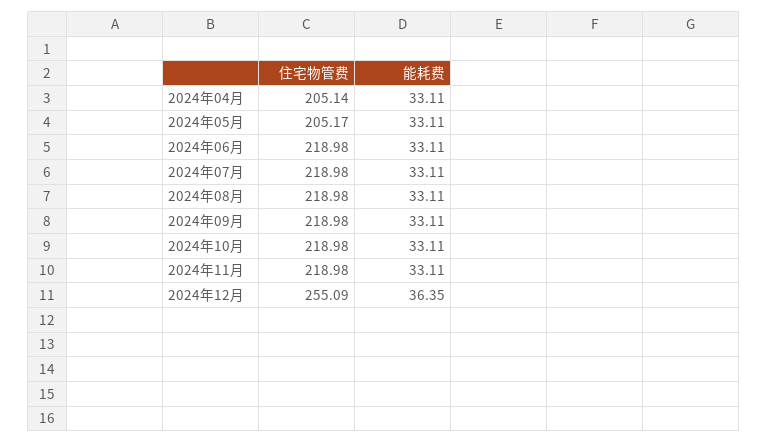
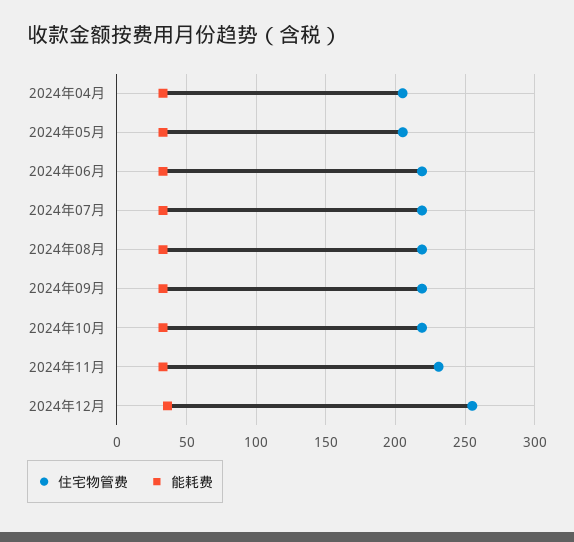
  {
    "住宅物管费": {
      "2024年04月": 205.14,
      "2024年05月": 205.17,
      "2024年06月": 218.98,
      "2024年07月": 218.98,
      "2024年08月": 218.98,
      "2024年09月": 218.98,
      "2024年10月": 218.98,
-     "2024年11月": 218.98,
+     "2024年11月": 230,
      "2024年12月": 255.09
    },
    "能耗费": {
      "2024年04月": 33.11,
      "2024年05月": 33.11,
      "2024年06月": 33.11,
      "2024年07月": 33.11,
      "2024年08月": 33.11,
      "2024年09月": 33.11,
      "2024年10月": 33.11,
      "2024年11月": 33.11,
      "2024年12月": 36.35
    }
  }

